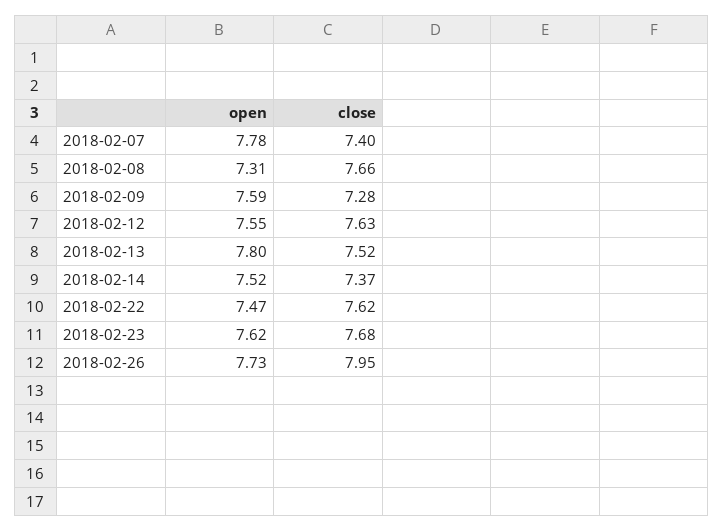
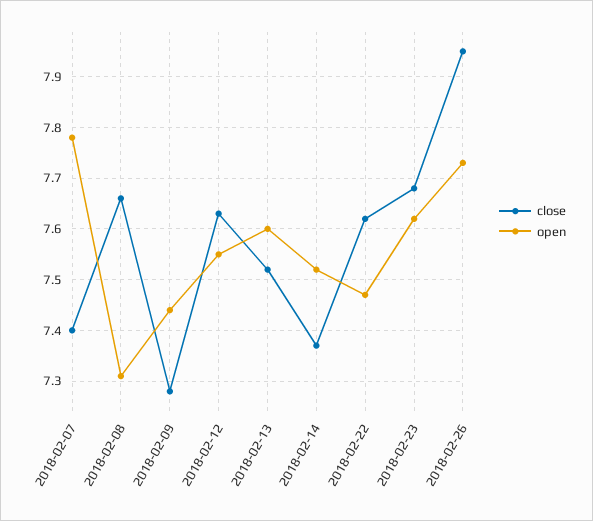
  {
    "open": {
      "2018-02-07": 7.78,
      "2018-02-08": 7.31,
-     "2018-02-09": 7.59,
+     "2018-02-09": 7.45,
      "2018-02-12": 7.55,
-     "2018-02-13": 7.8,
+     "2018-02-13": 7.6,
      "2018-02-14": 7.52,
      "2018-02-22": 7.47,
      "2018-02-23": 7.62,
      "2018-02-26": 7.73
    },
    "close": {
      "2018-02-07": 7.4,
      "2018-02-08": 7.66,
      "2018-02-09": 7.28,
      "2018-02-12": 7.63,
      "2018-02-13": 7.52,
      "2018-02-14": 7.37,
      "2018-02-22": 7.62,
      "2018-02-23": 7.68,
      "2018-02-26": 7.95
    }
  }

